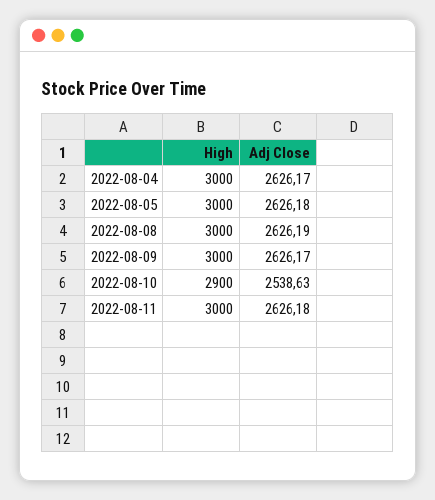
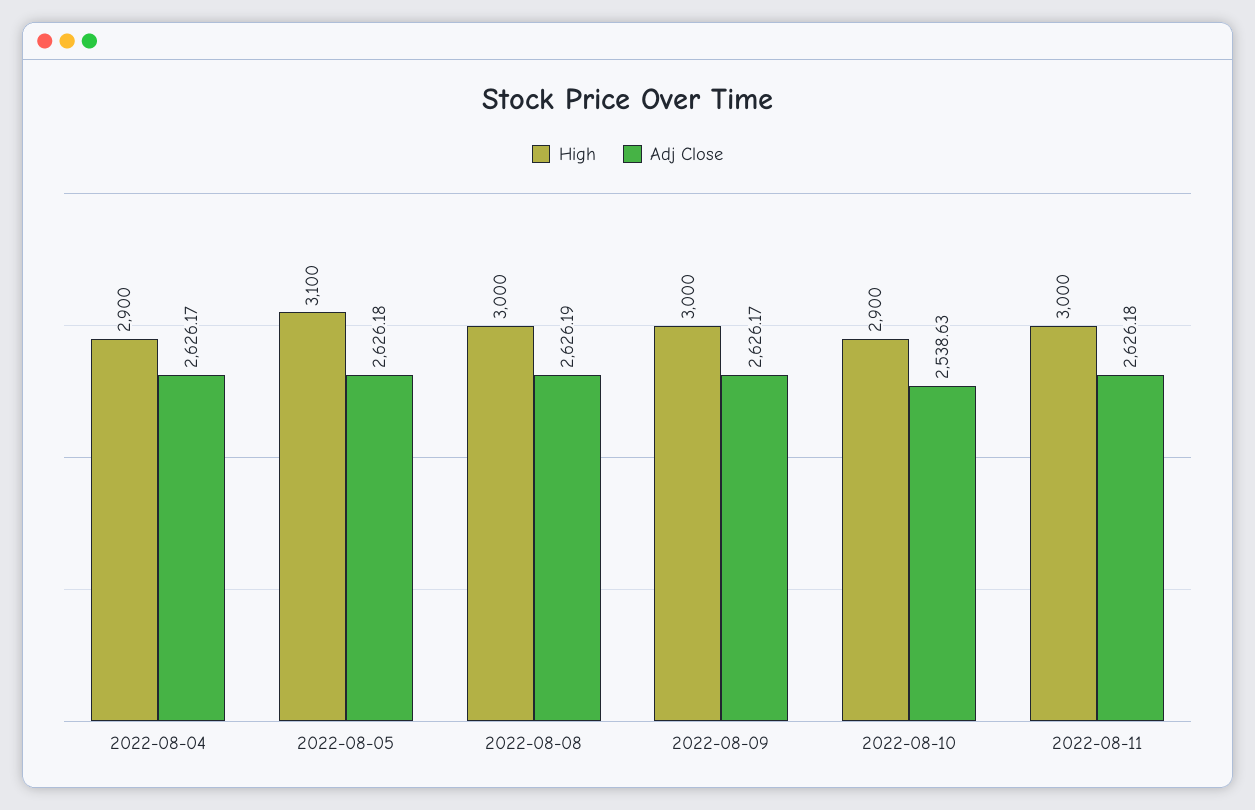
  {
    "High": {
-     "2022-08-04": 3000,
+     "2022-08-04": 2900,
-     "2022-08-05": 3000,
+     "2022-08-05": 3100,
      "2022-08-08": 3000,
      "2022-08-09": 3000,
      "2022-08-10": 2900,
      "2022-08-11": 3000
    },
    "Adj Close": {
      "2022-08-04": 2626.17,
      "2022-08-05": 2626.18,
      "2022-08-08": 2626.19,
      "2022-08-09": 2626.17,
      "2022-08-10": 2538.63,
      "2022-08-11": 2626.18
    }
  }

